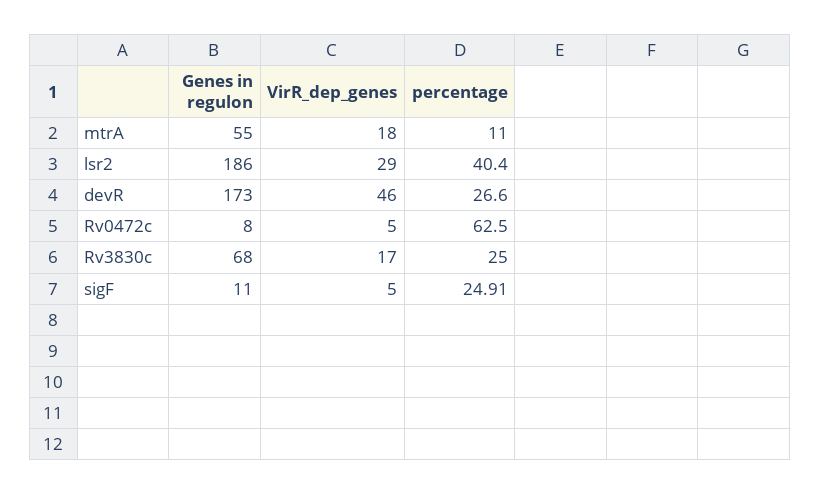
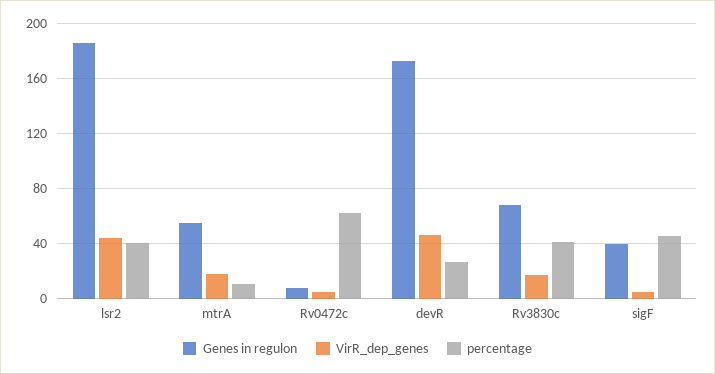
  {
    "Genes in regulon": {
      "mtrA": 55,
      "lsr2": 186,
      "devR": 173,
      "Rv0472c": 8,
      "Rv3830c": 68,
-     "sigF": 11
+     "sigF": 40
    },
    "VirR_dep_genes": {
      "mtrA": 18,
-     "lsr2": 29,
+     "lsr2": 45,
      "devR": 46,
      "Rv0472c": 5,
      "Rv3830c": 17,
      "sigF": 5
    },
    "percentage": {
      "mtrA": 11,
      "lsr2": 40.4,
      "devR": 26.6,
      "Rv0472c": 62.5,
-     "Rv3830c": 25,
+     "Rv3830c": 40,
-     "sigF": 24.91
+     "sigF": 45
    }
  }

